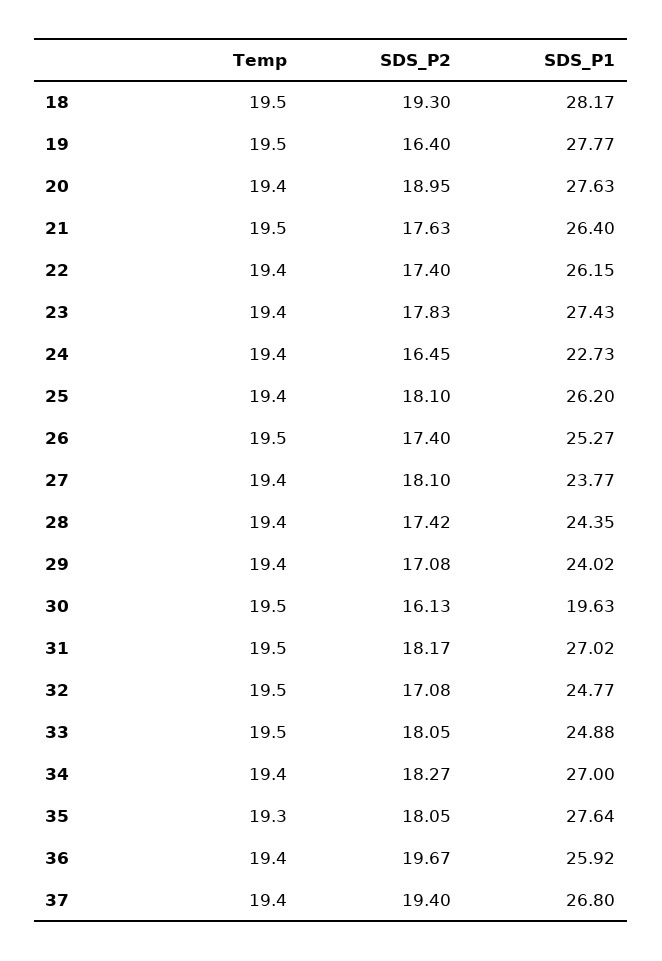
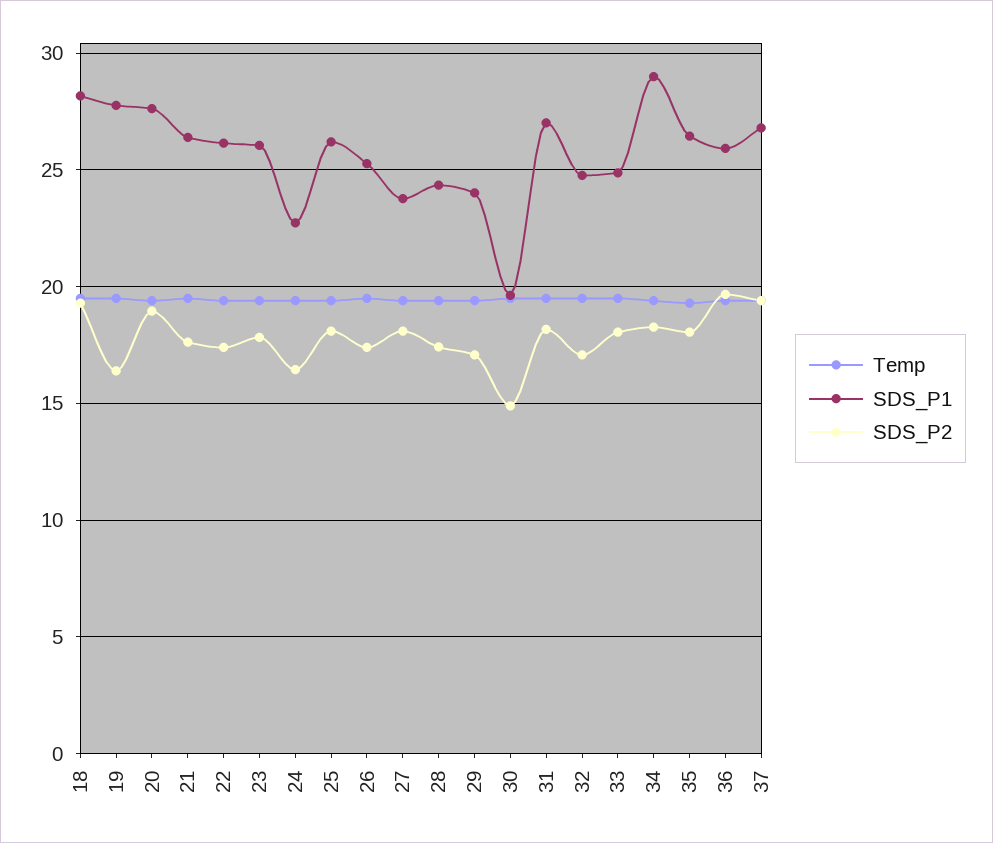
  {
    "Temp": {
      "18": 19.5,
      "19": 19.5,
      "20": 19.4,
      "21": 19.5,
      "22": 19.4,
      "23": 19.4,
      "24": 19.4,
      "25": 19.4,
      "26": 19.5,
      "27": 19.4,
      "28": 19.4,
      "29": 19.4,
      "30": 19.5,
      "31": 19.5,
      "32": 19.5,
      "33": 19.5,
      "34": 19.4,
      "35": 19.3,
      "36": 19.4,
      "37": 19.4
    },
    "SDS_P2": {
      "18": 19.3,
      "19": 16.4,
      "20": 18.95,
      "21": 17.63,
      "22": 17.4,
      "23": 17.83,
      "24": 16.45,
      "25": 18.1,
      "26": 17.4,
      "27": 18.1,
      "28": 17.42,
      "29": 17.08,
-     "30": 16.13,
+     "30": 15,
      "31": 18.17,
      "32": 17.08,
      "33": 18.05,
      "34": 18.27,
      "35": 18.05,
      "36": 19.67,
      "37": 19.4
    },
    "SDS_P1": {
      "18": 28.17,
      "19": 27.77,
      "20": 27.63,
      "21": 26.4,
      "22": 26.15,
-     "23": 27.43,
+     "23": 26,
      "24": 22.73,
      "25": 26.2,
      "26": 25.27,
      "27": 23.77,
      "28": 24.35,
      "29": 24.02,
      "30": 19.63,
      "31": 27.02,
      "32": 24.77,
      "33": 24.88,
-     "34": 27,
+     "34": 29,
-     "35": 27.64,
+     "35": 26.5,
      "36": 25.92,
      "37": 26.8
    }
  }

